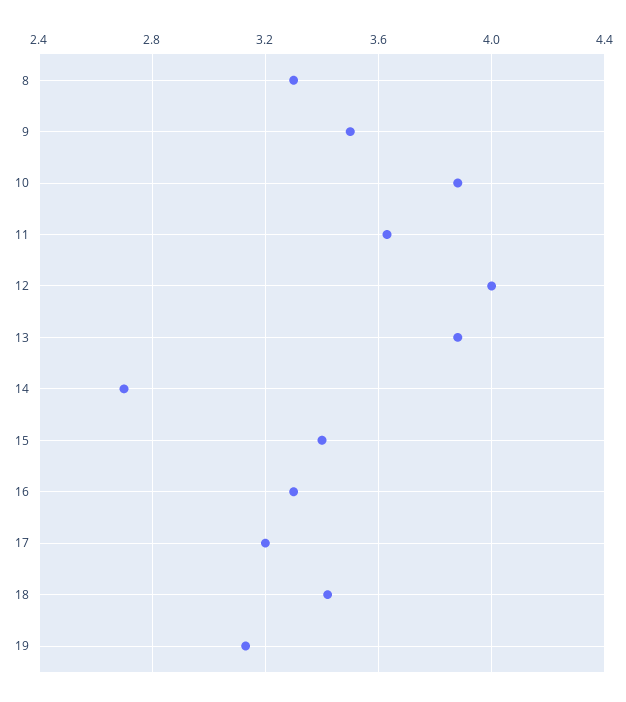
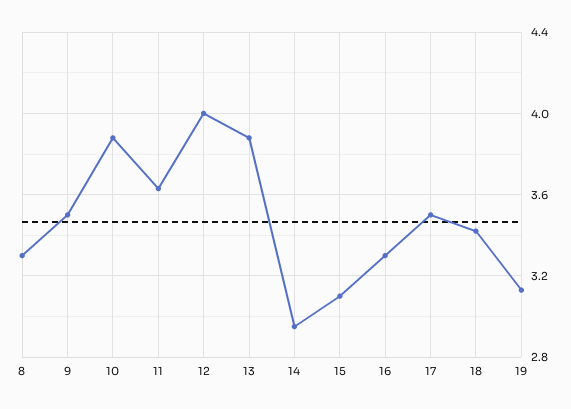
  {
    "8": 3.3,
    "9": 3.5,
    "10": 3.9,
    "11": 3.65,
    "12": 4,
    "13": 3.9,
-   "14": 2.7,
+   "14": 2.95,
-   "15": 3.4,
+   "15": 3.1,
    "16": 3.3,
-   "17": 3.2,
+   "17": 3.5,
    "18": 3.4,
    "19": 3.15
  }

